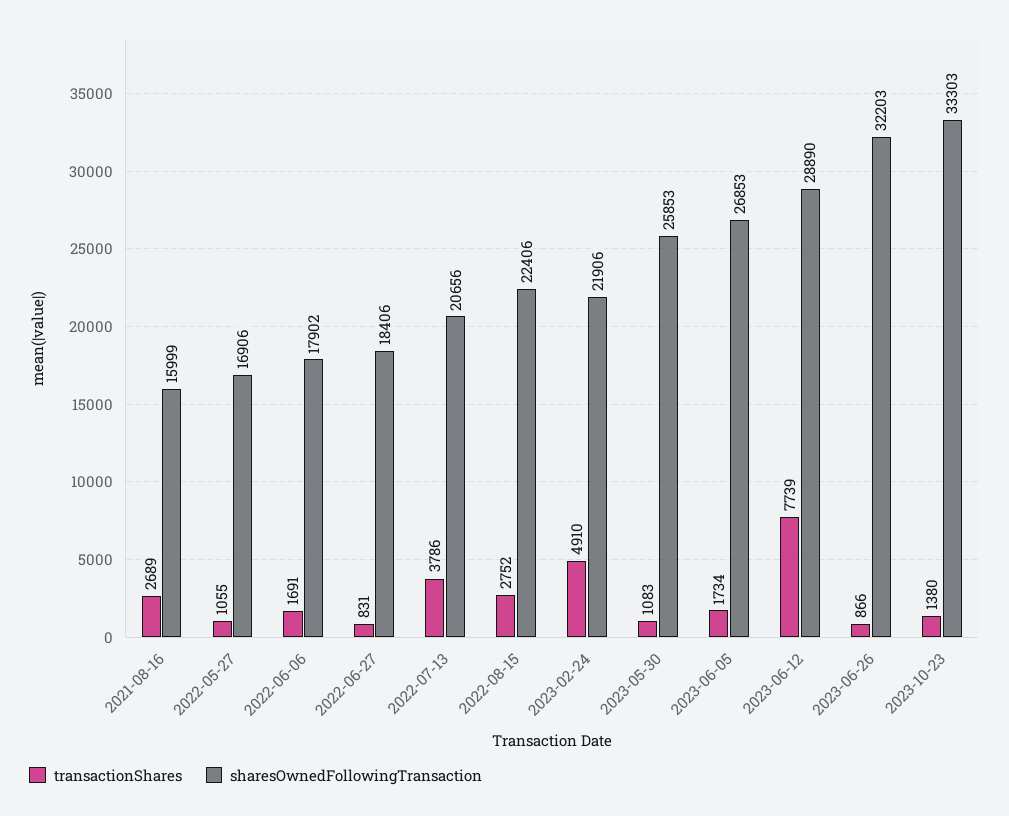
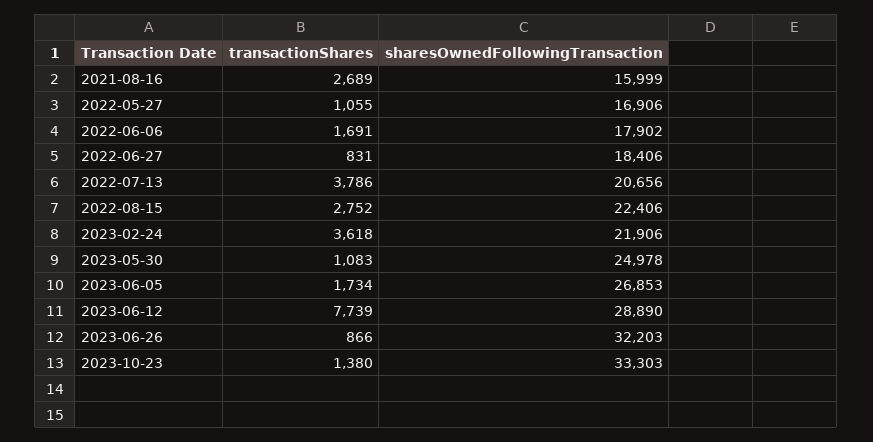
  {
    "transactionShares": {
      "2021-08-16": 2689,
      "2022-05-27": 1055,
      "2022-06-06": 1691,
      "2022-06-27": 831,
      "2022-07-13": 3786,
      "2022-08-15": 2752,
-     "2023-02-24": 4910,
+     "2023-02-24": 3618,
      "2023-05-30": 1083,
      "2023-06-05": 1734,
      "2023-06-12": 7739,
      "2023-06-26": 866,
      "2023-10-23": 1380
    },
    "sharesOwnedFollowingTransaction": {
      "2021-08-16": 15999,
      "2022-05-27": 16906,
      "2022-06-06": 17902,
      "2022-06-27": 18406,
      "2022-07-13": 20656,
      "2022-08-15": 22406,
      "2023-02-24": 21906,
-     "2023-05-30": 25853,
+     "2023-05-30": 24978,
      "2023-06-05": 26853,
      "2023-06-12": 28890,
      "2023-06-26": 32203,
      "2023-10-23": 33303
    }
  }

